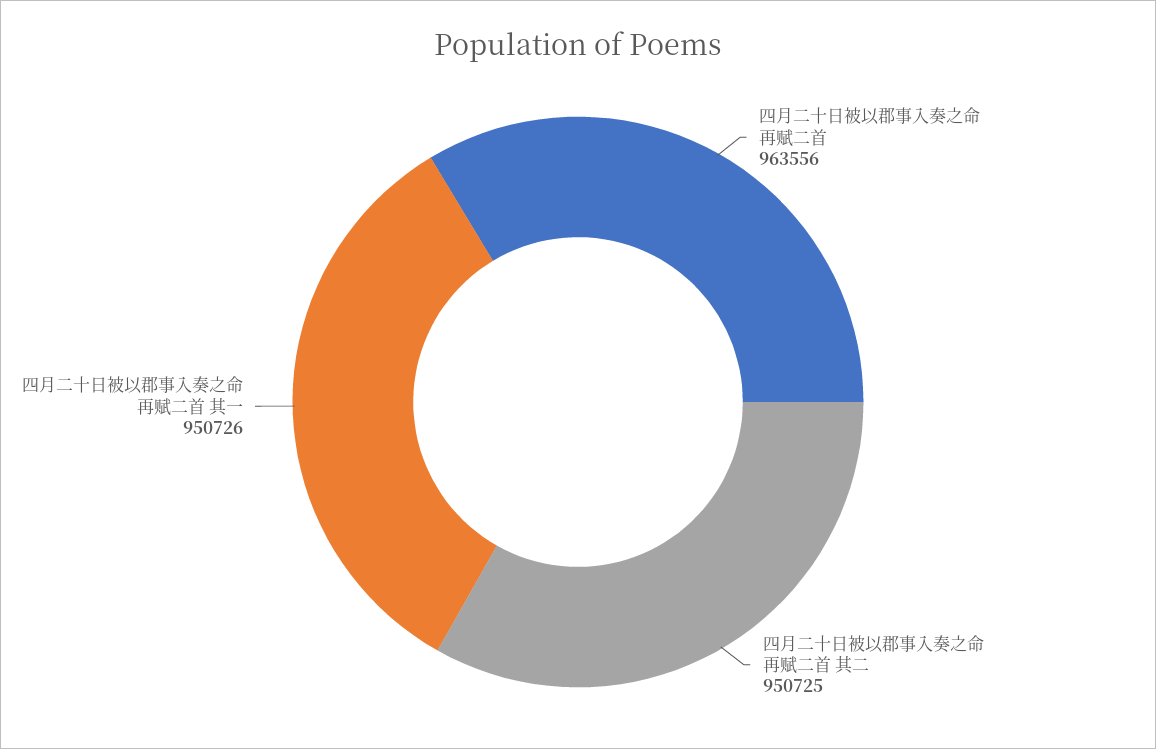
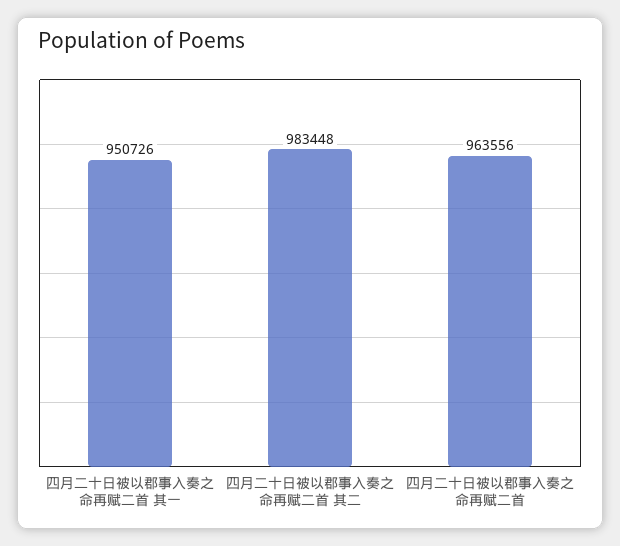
  {
    "四月二十日被以郡事入奏之命再赋二首": 963556,
-   "四月二十日被以郡事入奏之命再赋二首 其二": 950725,
+   "四月二十日被以郡事入奏之命再赋二首 其二": 983448,
    "四月二十日被以郡事入奏之命再赋二首 其一": 950726
  }

